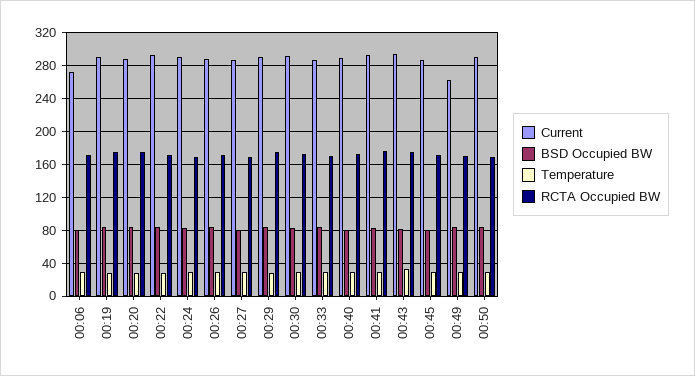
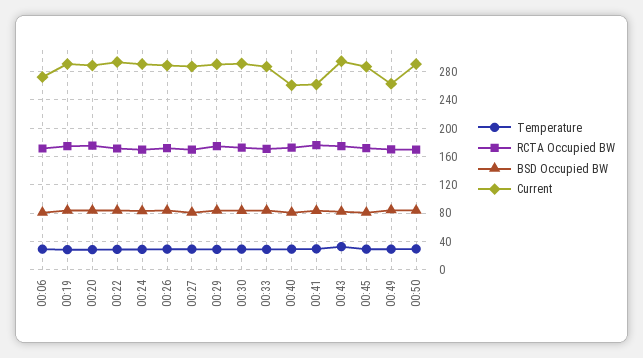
  {
    "Current": {
      "00:06": 270,
      "00:19": 290,
      "00:20": 290,
      "00:22": 290,
      "00:24": 290,
      "00:26": 290,
      "00:27": 290,
      "00:29": 290,
      "00:30": 290,
      "00:33": 290,
-     "00:40": 290,
+     "00:40": 260,
-     "00:41": 290,
+     "00:41": 260,
      "00:43": 290,
      "00:45": 290,
      "00:49": 260,
      "00:50": 290
    },
    "BSD Occupied BW": {
      "00:06": 80,
      "00:19": 80,
      "00:20": 80,
      "00:22": 80,
      "00:24": 80,
      "00:26": 80,
      "00:27": 80,
      "00:29": 80,
      "00:30": 80,
      "00:33": 80,
      "00:40": 80,
      "00:41": 80,
      "00:43": 80,
      "00:45": 80,
      "00:49": 80,
      "00:50": 80
    },
    "Temperature": {
      "00:06": 30,
      "00:19": 30,
      "00:20": 30,
      "00:22": 30,
      "00:24": 30,
      "00:26": 30,
      "00:27": 30,
      "00:29": 30,
      "00:30": 30,
      "00:33": 30,
      "00:40": 30,
      "00:41": 30,
      "00:43": 30,
      "00:45": 30,
      "00:49": 30,
      "00:50": 30
    },
    "RCTA Occupied BW": {
      "00:06": 170,
      "00:19": 170,
      "00:20": 180,
      "00:22": 170,
      "00:24": 170,
      "00:26": 170,
      "00:27": 170,
      "00:29": 170,
      "00:30": 170,
      "00:33": 170,
      "00:40": 170,
      "00:41": 180,
      "00:43": 170,
      "00:45": 170,
      "00:49": 170,
      "00:50": 170
    }
  }

